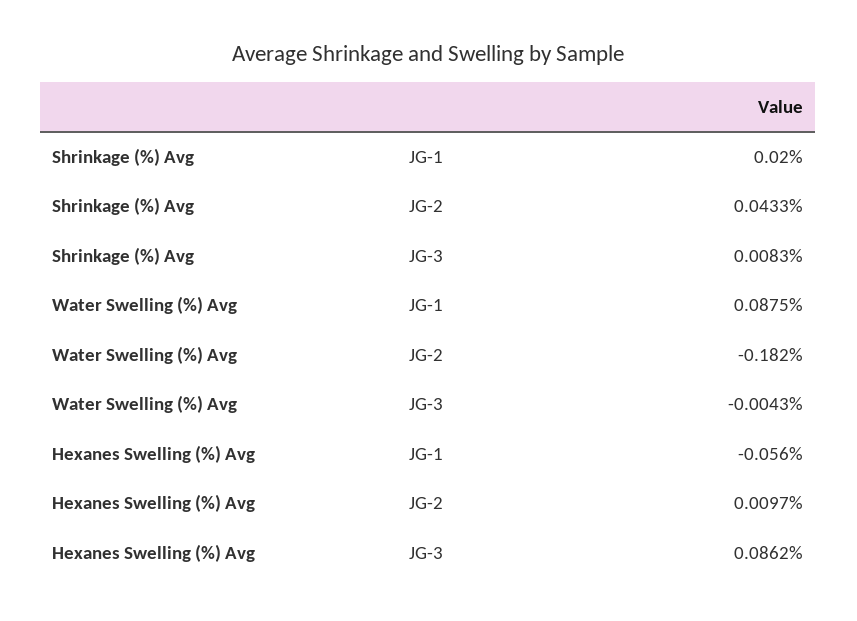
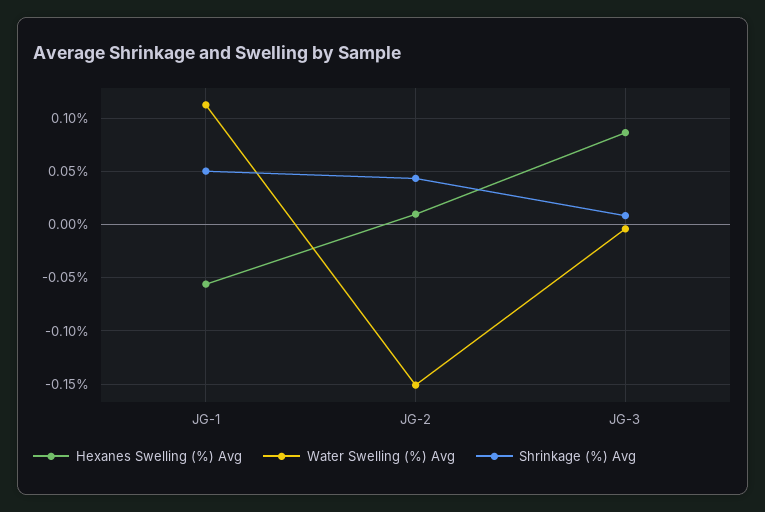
  {
    "Shrinkage (%) Avg": {
-     "JG-1": 0.02,
+     "JG-1": 0.05,
      "JG-2": 0.0433,
      "JG-3": 0.0083
    },
    "Water Swelling (%) Avg": {
-     "JG-1": 0.0875,
+     "JG-1": 0.11,
-     "JG-2": -0.182,
+     "JG-2": -0.15,
      "JG-3": -0.0043
    },
    "Hexanes Swelling (%) Avg": {
      "JG-1": -0.056,
      "JG-2": 0.0097,
      "JG-3": 0.0862
    }
  }

